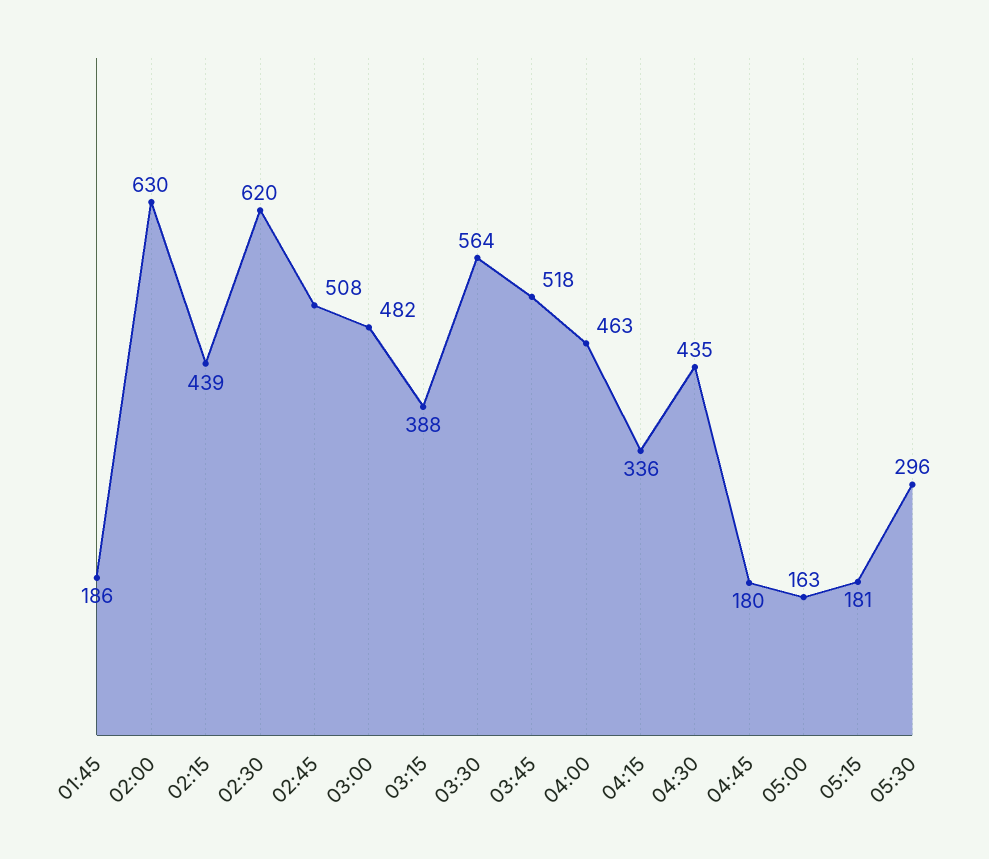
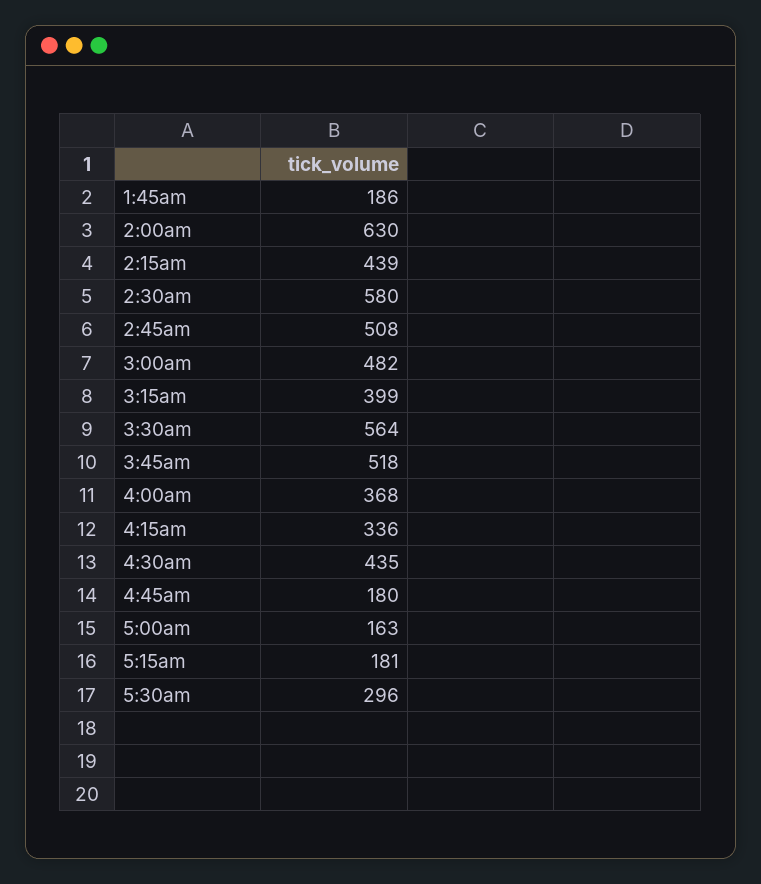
  {
    "01:45": 186,
    "02:00": 630,
    "02:15": 439,
-   "02:30": 620,
+   "02:30": 580,
    "02:45": 508,
    "03:00": 482,
-   "03:15": 388,
+   "03:15": 399,
    "03:30": 564,
    "03:45": 518,
-   "04:00": 463,
+   "04:00": 368,
    "04:15": 336,
    "04:30": 435,
    "04:45": 180,
    "05:00": 163,
    "05:15": 181,
    "05:30": 296
  }

